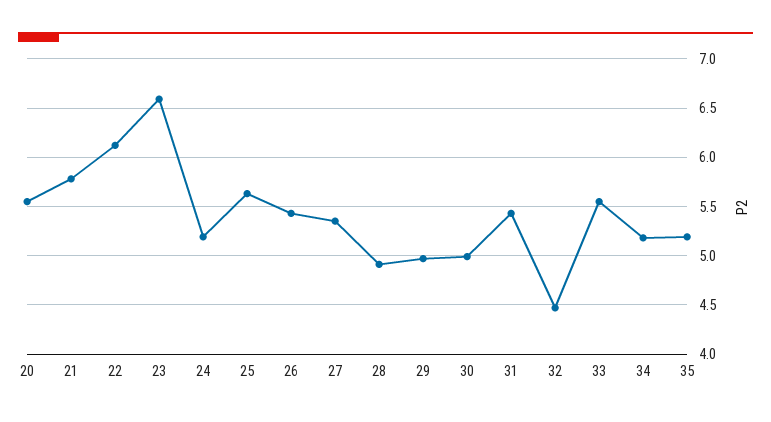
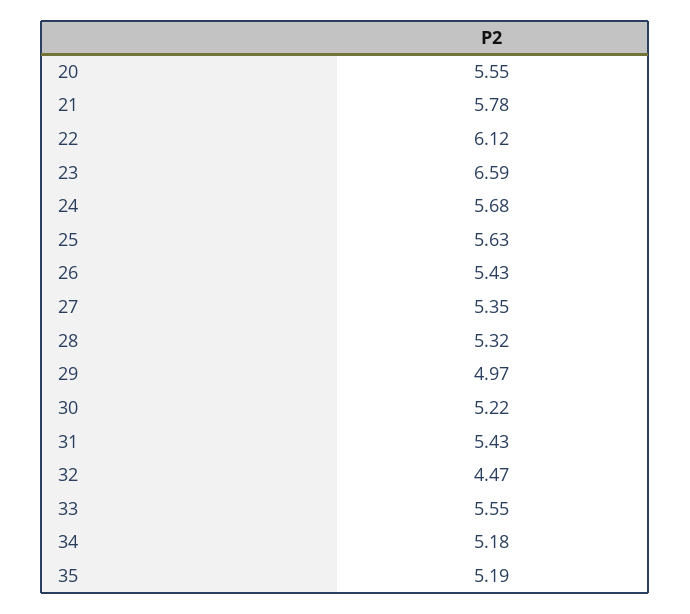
  {
    "20": 5.55,
    "21": 5.78,
    "22": 6.12,
    "23": 6.59,
-   "24": 5.2,
+   "24": 5.68,
    "25": 5.63,
    "26": 5.43,
    "27": 5.35,
-   "28": 4.9,
+   "28": 5.32,
    "29": 4.97,
-   "30": 5,
+   "30": 5.22,
    "31": 5.43,
    "32": 4.47,
    "33": 5.55,
    "34": 5.18,
    "35": 5.19
  }

